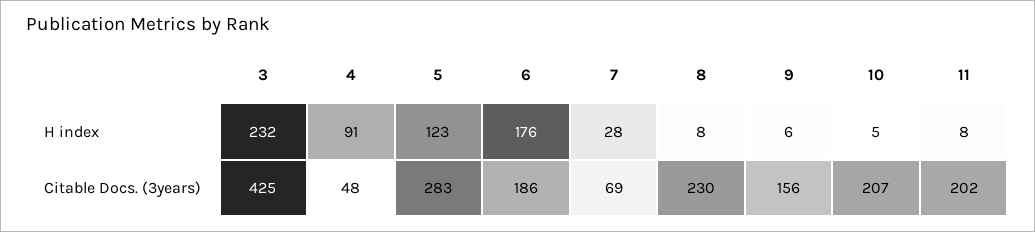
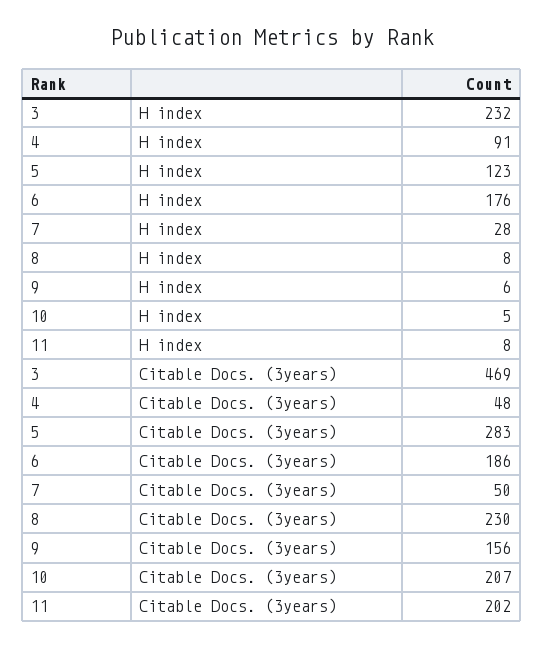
  {
    "3": {
      "H index": 232,
-     "Citable Docs. (3years)": 425
+     "Citable Docs. (3years)": 469
    },
    "4": {
      "H index": 91,
      "Citable Docs. (3years)": 48
    },
    "5": {
      "H index": 123,
      "Citable Docs. (3years)": 283
    },
    "6": {
      "H index": 176,
      "Citable Docs. (3years)": 186
    },
    "7": {
      "H index": 28,
-     "Citable Docs. (3years)": 69
+     "Citable Docs. (3years)": 50
    },
    "8": {
      "H index": 8,
      "Citable Docs. (3years)": 230
    },
    "9": {
      "H index": 6,
      "Citable Docs. (3years)": 156
    },
    "10": {
      "H index": 5,
      "Citable Docs. (3years)": 207
    },
    "11": {
      "H index": 8,
      "Citable Docs. (3years)": 202
    }
  }

